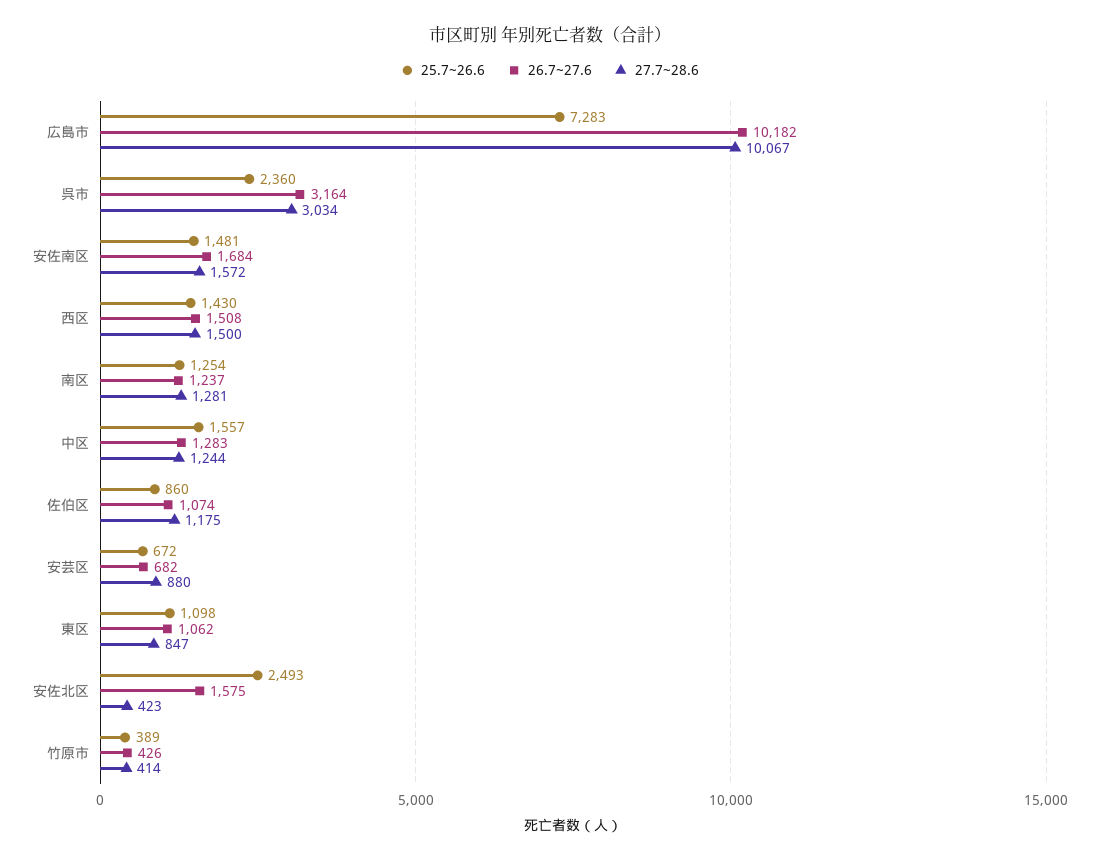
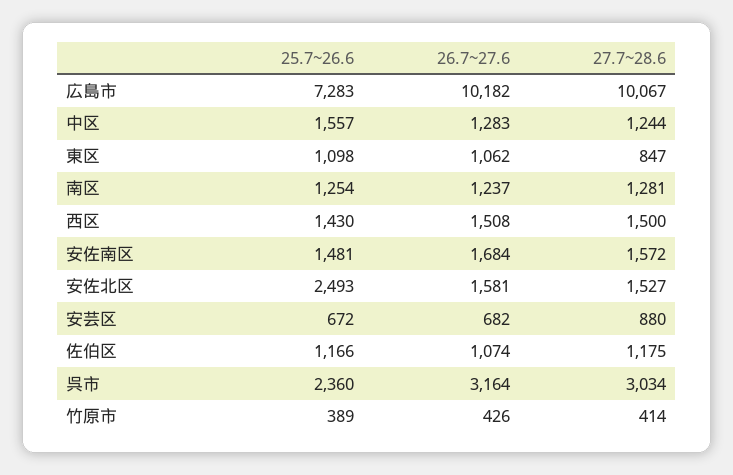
  {
    "25.7~26.6": {
      "広島市": 7283,
      "呉市": 2360,
      "安佐南区": 1481,
      "西区": 1430,
      "南区": 1254,
      "中区": 1557,
-     "佐伯区": 860,
+     "佐伯区": 1166,
      "安芸区": 672,
      "東区": 1098,
      "安佐北区": 2493,
      "竹原市": 389
    },
    "26.7~27.6": {
      "広島市": 10182,
      "呉市": 3164,
      "安佐南区": 1684,
      "西区": 1508,
      "南区": 1237,
      "中区": 1283,
      "佐伯区": 1074,
      "安芸区": 682,
      "東区": 1062,
-     "安佐北区": 1575,
+     "安佐北区": 1581,
      "竹原市": 426
    },
    "27.7~28.6": {
      "広島市": 10067,
      "呉市": 3034,
      "安佐南区": 1572,
      "西区": 1500,
      "南区": 1281,
      "中区": 1244,
      "佐伯区": 1175,
      "安芸区": 880,
      "東区": 847,
-     "安佐北区": 423,
+     "安佐北区": 1527,
      "竹原市": 414
    }
  }

